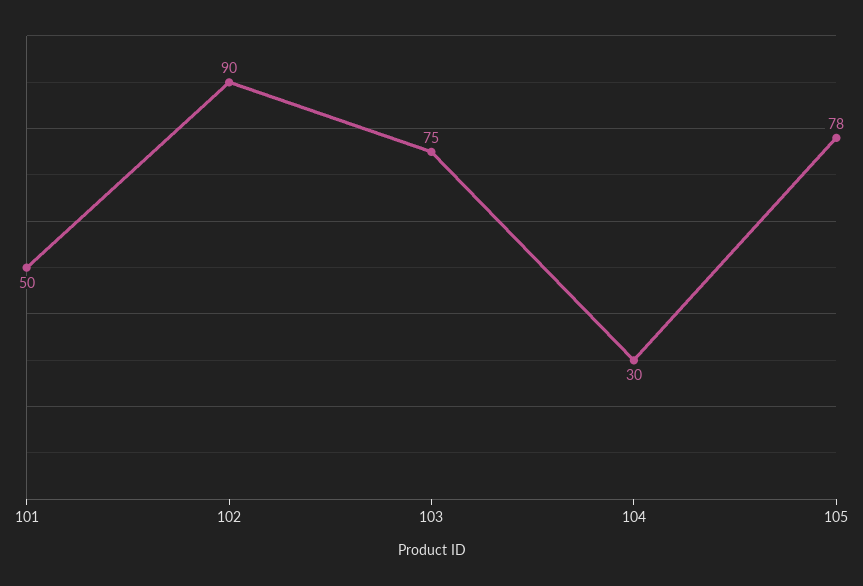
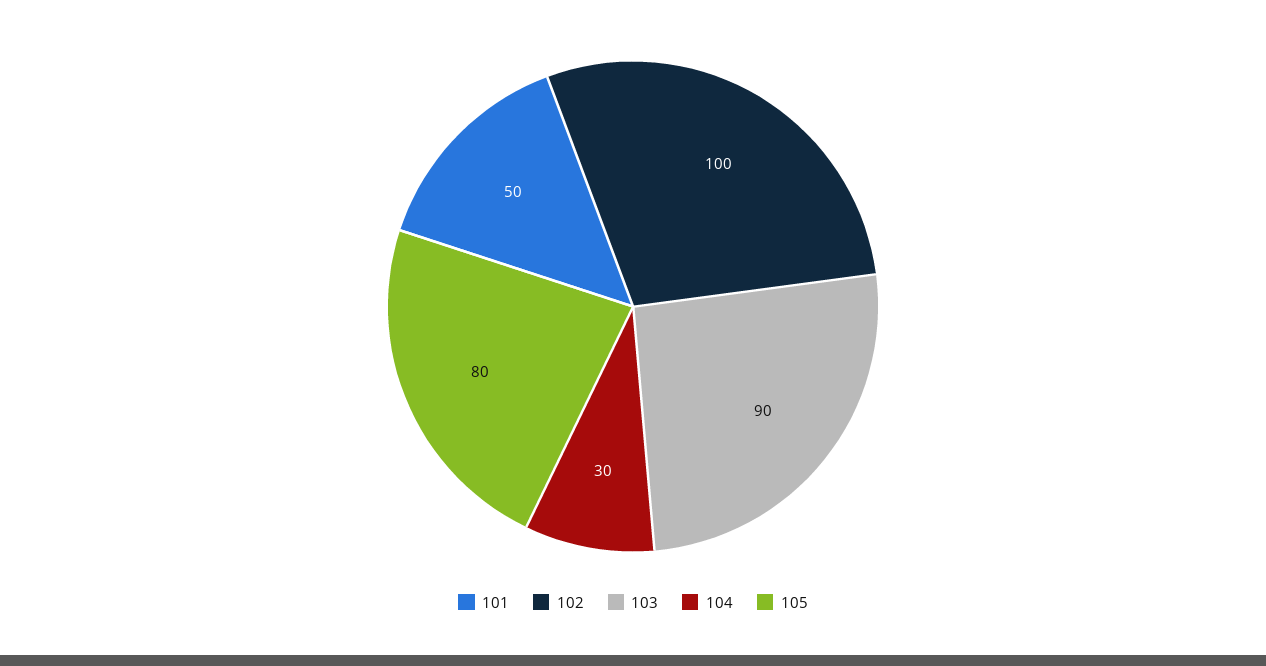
  {
    "101": 50,
-   "102": 90,
+   "102": 100,
-   "103": 75,
+   "103": 90,
    "104": 30,
-   "105": 78
+   "105": 80
  }

